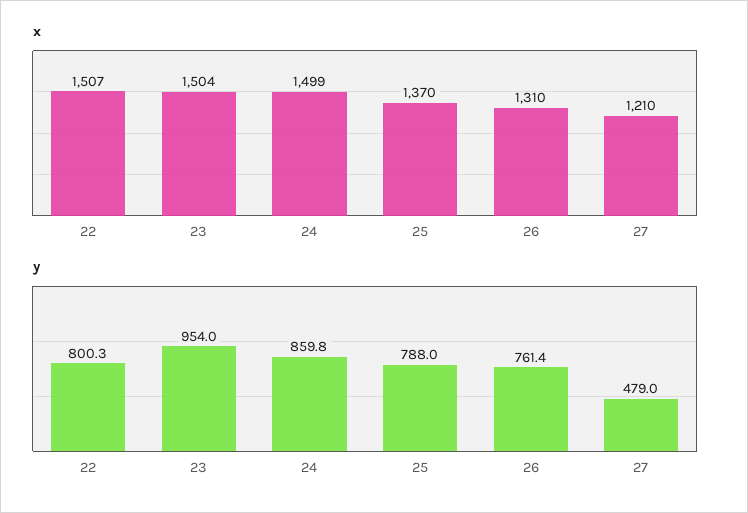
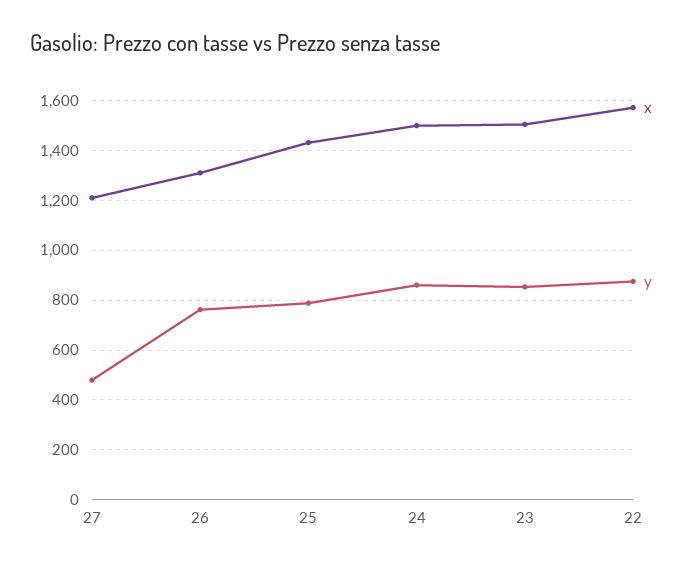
  {
    "x": {
-     "22": 1507,
+     "22": 1575,
      "23": 1504,
      "24": 1499,
-     "25": 1370,
+     "25": 1425,
      "26": 1310,
      "27": 1210
    },
    "y": {
-     "22": 800.3,
+     "22": 875,
-     "23": 954,
+     "23": 850,
      "24": 859.8,
      "25": 788,
      "26": 761.4,
      "27": 479
    }
  }

